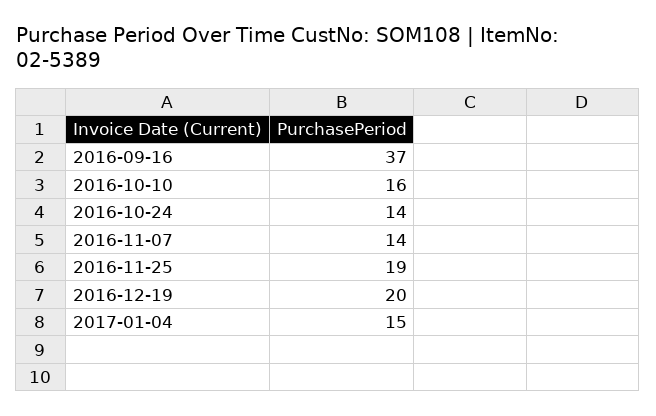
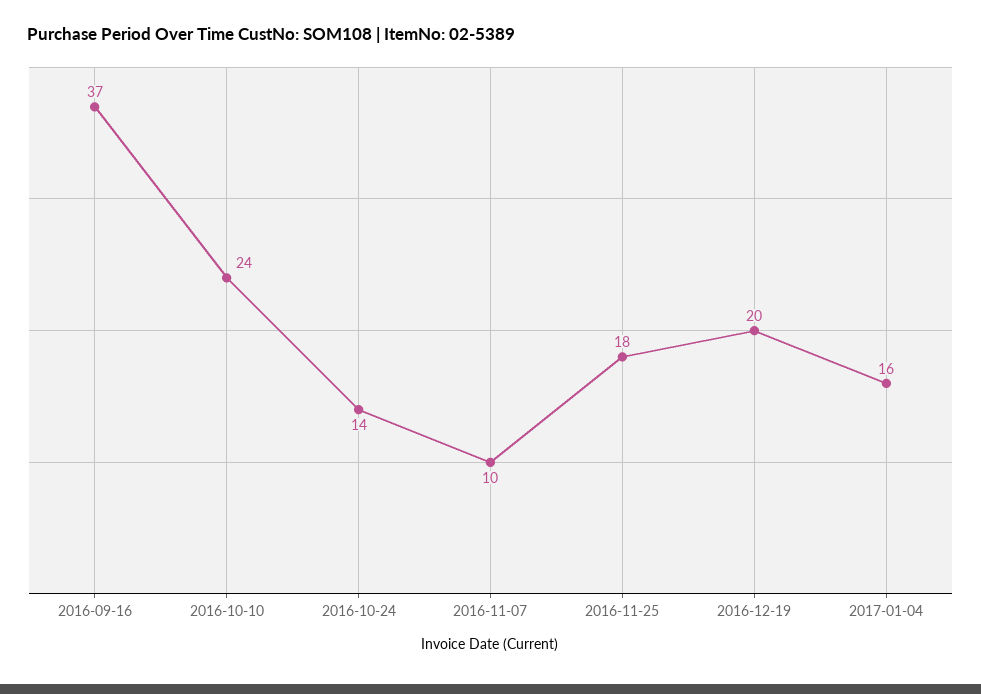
  {
    "2016-09-16": 37,
-   "2016-10-10": 16,
+   "2016-10-10": 24,
    "2016-10-24": 14,
-   "2016-11-07": 14,
+   "2016-11-07": 10,
-   "2016-11-25": 19,
+   "2016-11-25": 18,
    "2016-12-19": 20,
-   "2017-01-04": 15
+   "2017-01-04": 16
  }

